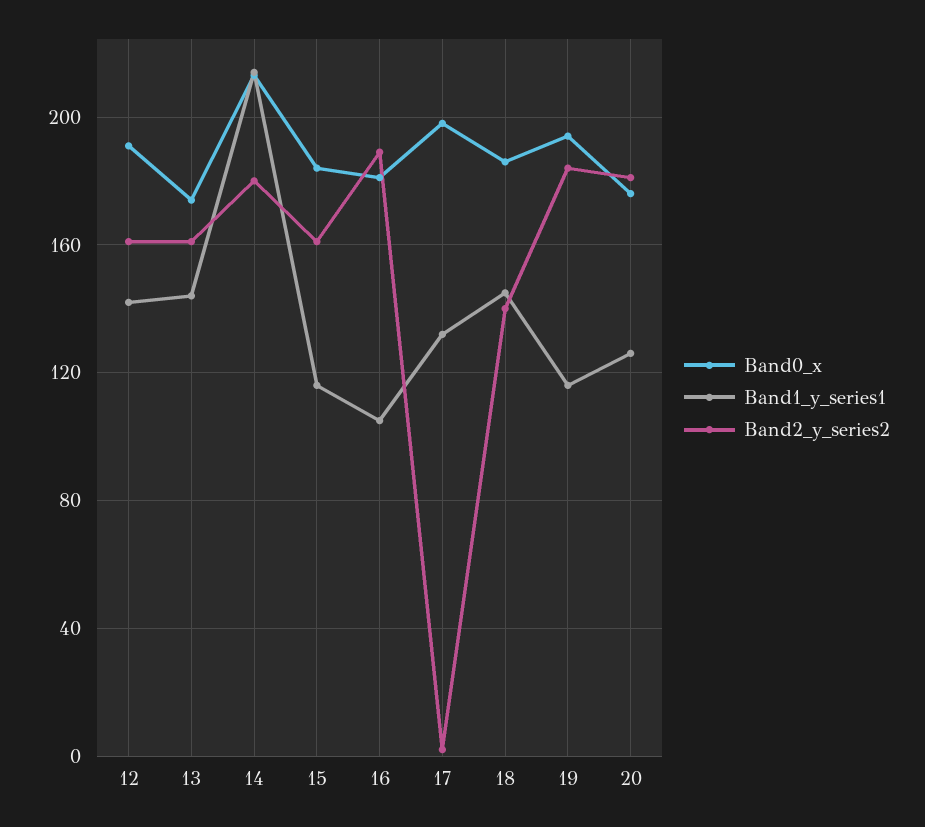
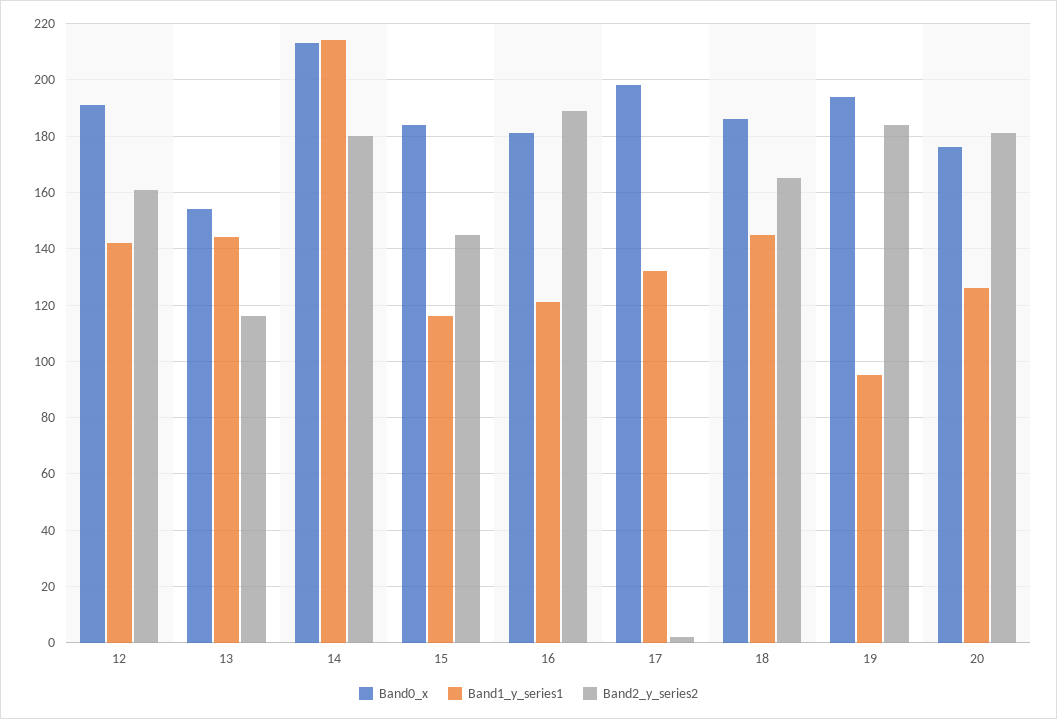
  {
    "Band0_x": {
      "12": 190,
-     "13": 175,
+     "13": 155,
      "14": 215,
      "15": 185,
      "16": 180,
      "17": 200,
      "18": 185,
      "19": 195,
      "20": 175
    },
    "Band1_y_series1": {
      "12": 140,
      "13": 145,
      "14": 215,
      "15": 115,
-     "16": 105,
+     "16": 120,
      "17": 130,
      "18": 145,
-     "19": 115,
+     "19": 95,
      "20": 125
    },
    "Band2_y_series2": {
      "12": 160,
-     "13": 160,
+     "13": 115,
      "14": 180,
-     "15": 160,
+     "15": 145,
      "16": 190,
      "17": 0,
-     "18": 140,
+     "18": 165,
      "19": 185,
      "20": 180
    }
  }

